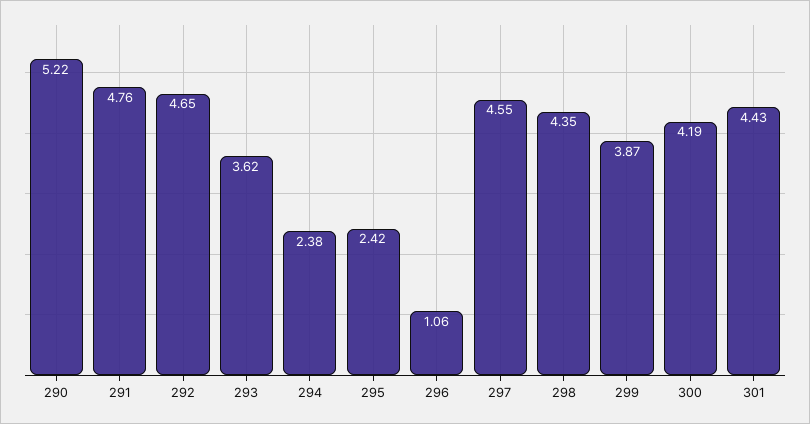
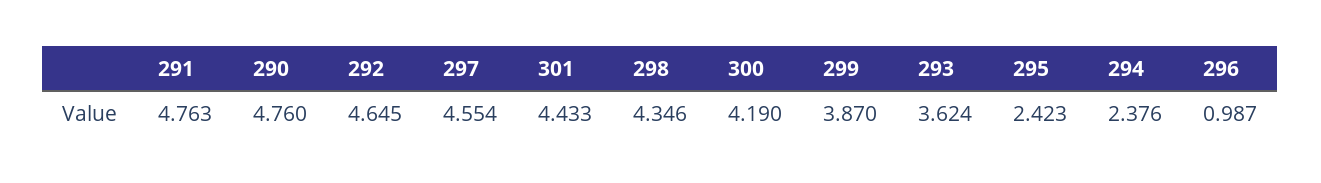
  {
-   "290": 5.22,
+   "290": 4.76,
    "291": 4.763,
    "292": 4.645,
    "293": 3.624,
    "294": 2.376,
    "295": 2.423,
-   "296": 1.06,
+   "296": 0.987,
    "297": 4.554,
    "298": 4.346,
    "299": 3.87,
    "300": 4.19,
    "301": 4.433
  }

